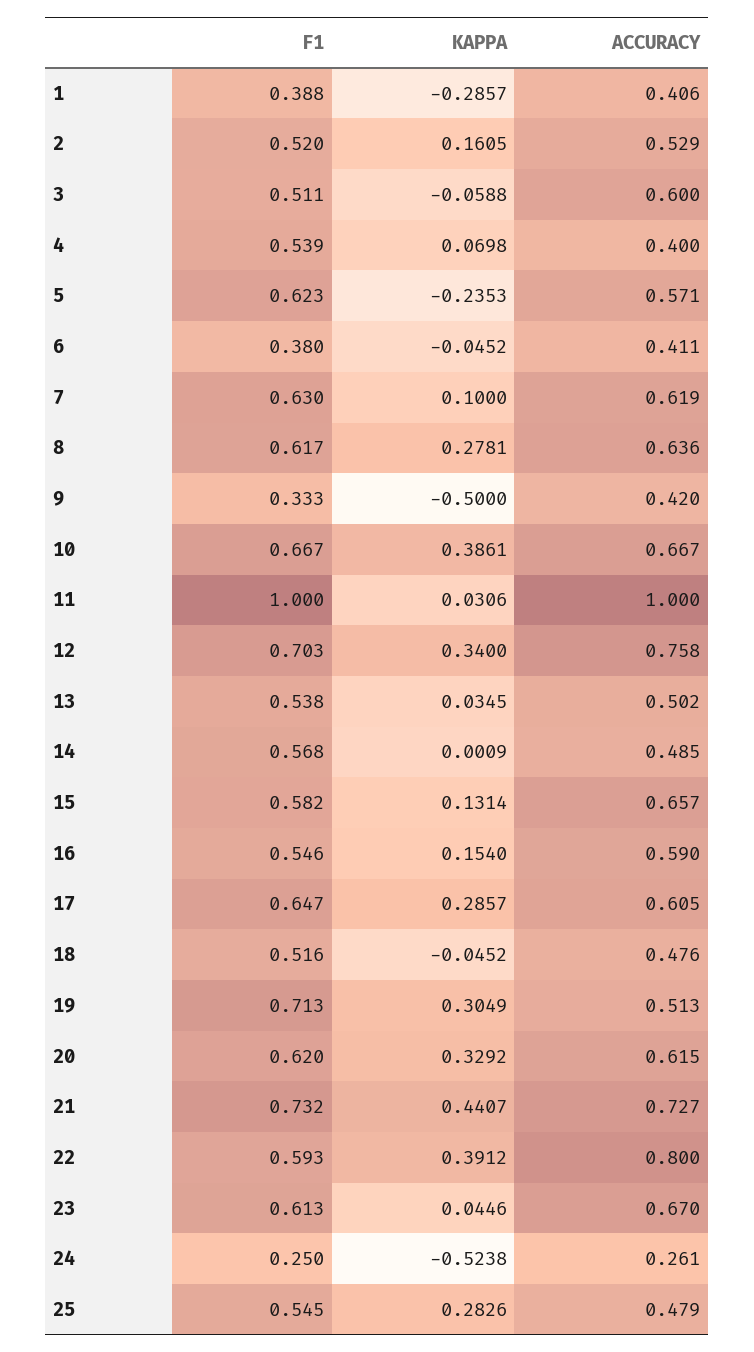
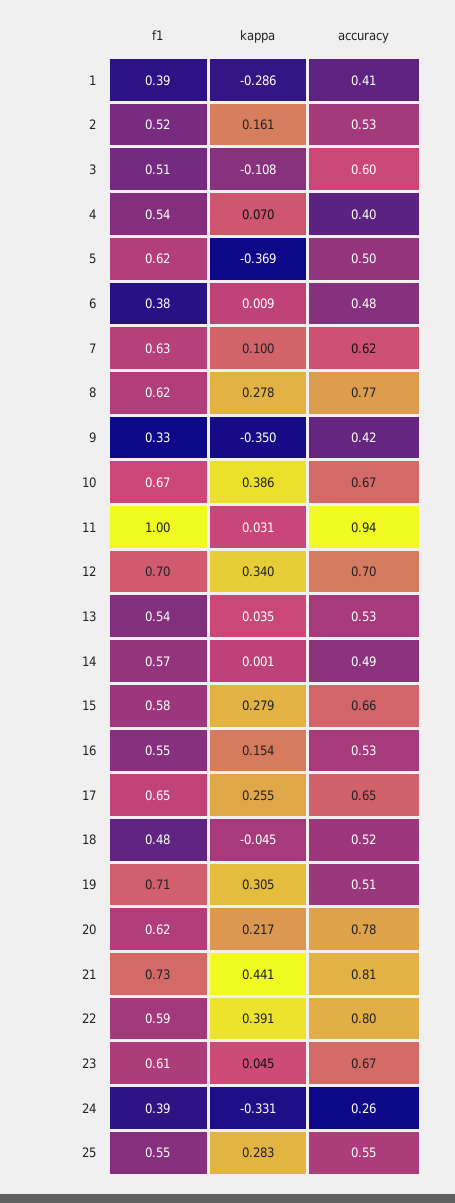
  {
    "F1": {
      "1": 0.388,
      "2": 0.52,
      "3": 0.511,
      "4": 0.539,
      "5": 0.623,
      "6": 0.38,
      "7": 0.63,
      "8": 0.617,
      "9": 0.333,
      "10": 0.667,
      "11": 1,
      "12": 0.703,
      "13": 0.538,
      "14": 0.568,
      "15": 0.582,
      "16": 0.546,
      "17": 0.647,
-     "18": 0.516,
+     "18": 0.48,
      "19": 0.713,
      "20": 0.62,
      "21": 0.732,
      "22": 0.593,
      "23": 0.613,
-     "24": 0.25,
+     "24": 0.39,
      "25": 0.545
    },
    "KAPPA": {
      "1": -0.2857,
      "2": 0.1605,
-     "3": -0.0588,
+     "3": -0.108,
      "4": 0.0698,
-     "5": -0.2353,
+     "5": -0.369,
-     "6": -0.0452,
+     "6": 0.009,
      "7": 0.1,
      "8": 0.2781,
-     "9": -0.5,
+     "9": -0.35,
      "10": 0.3861,
      "11": 0.0306,
      "12": 0.34,
      "13": 0.0345,
      "14": 0.0009,
-     "15": 0.1314,
+     "15": 0.279,
      "16": 0.154,
-     "17": 0.2857,
+     "17": 0.255,
      "18": -0.0452,
      "19": 0.3049,
-     "20": 0.3292,
+     "20": 0.217,
      "21": 0.4407,
      "22": 0.3912,
      "23": 0.0446,
-     "24": -0.5238,
+     "24": -0.331,
      "25": 0.2826
    },
    "ACCURACY": {
      "1": 0.406,
      "2": 0.529,
      "3": 0.6,
      "4": 0.4,
-     "5": 0.571,
+     "5": 0.5,
-     "6": 0.411,
+     "6": 0.48,
      "7": 0.619,
-     "8": 0.636,
+     "8": 0.77,
      "9": 0.42,
      "10": 0.667,
-     "11": 1,
+     "11": 0.94,
-     "12": 0.758,
+     "12": 0.7,
-     "13": 0.502,
+     "13": 0.53,
      "14": 0.485,
      "15": 0.657,
-     "16": 0.59,
+     "16": 0.53,
-     "17": 0.605,
+     "17": 0.65,
-     "18": 0.476,
+     "18": 0.52,
      "19": 0.513,
-     "20": 0.615,
+     "20": 0.78,
-     "21": 0.727,
+     "21": 0.81,
      "22": 0.8,
      "23": 0.67,
      "24": 0.261,
-     "25": 0.479
+     "25": 0.55
    }
  }

